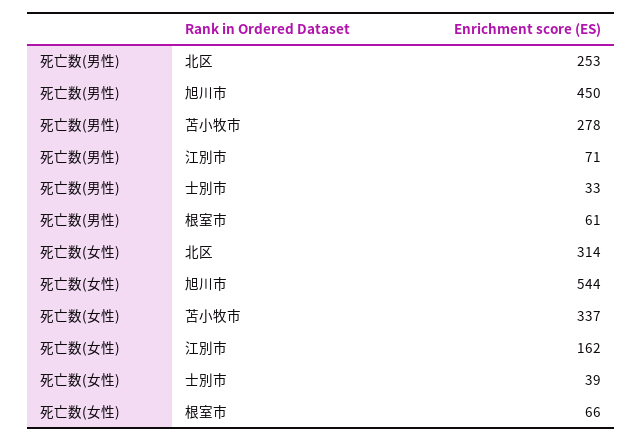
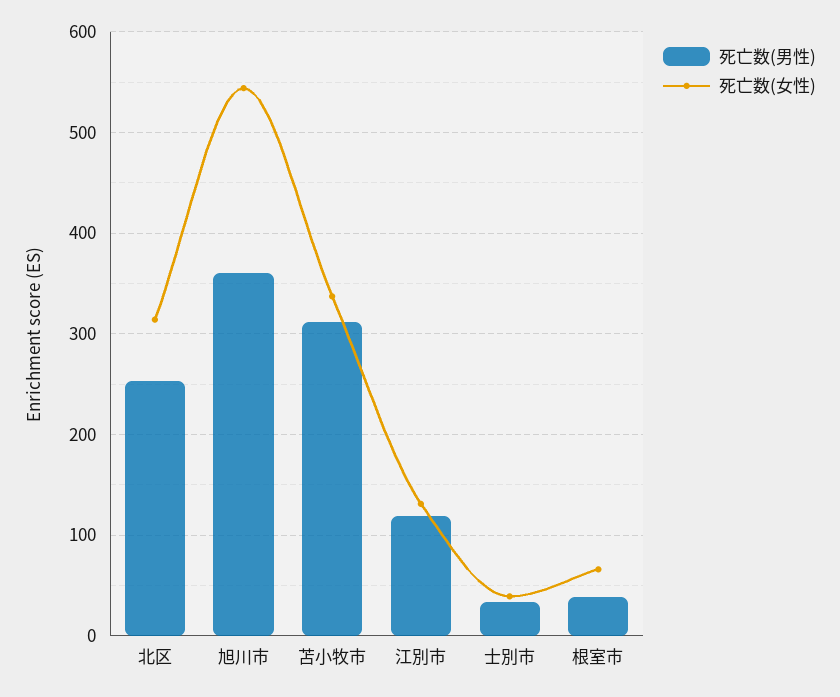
  {
    "死亡数(男性)": {
      "北区": 253,
-     "旭川市": 450,
+     "旭川市": 360,
-     "苫小牧市": 278,
+     "苫小牧市": 310,
-     "江別市": 71,
+     "江別市": 120,
      "士別市": 33,
-     "根室市": 61
+     "根室市": 40
    },
    "死亡数(女性)": {
      "北区": 314,
      "旭川市": 544,
      "苫小牧市": 337,
-     "江別市": 162,
+     "江別市": 130,
      "士別市": 39,
      "根室市": 66
    }
  }

